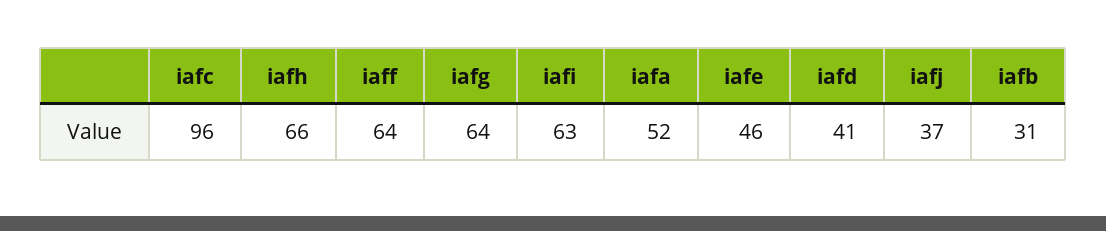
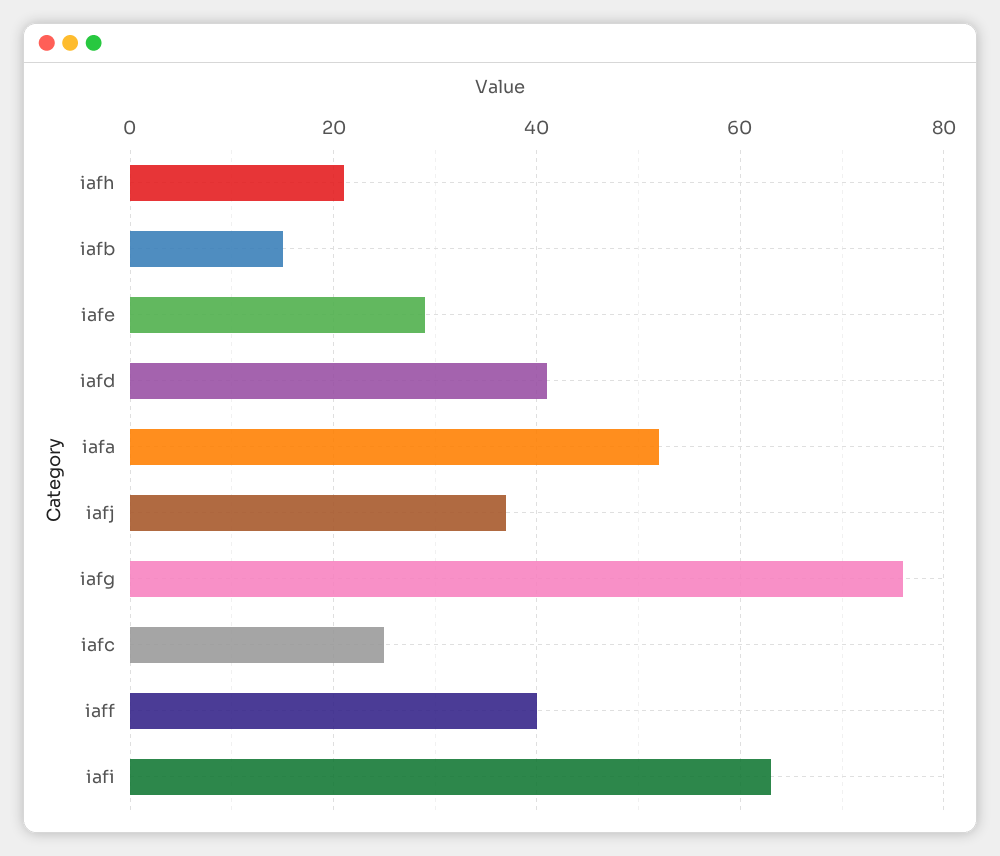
  {
-   "iafc": 96,
+   "iafc": 25,
-   "iafh": 66,
+   "iafh": 20,
-   "iaff": 64,
+   "iaff": 40,
-   "iafg": 64,
+   "iafg": 75,
    "iafi": 63,
    "iafa": 52,
-   "iafe": 46,
+   "iafe": 30,
    "iafd": 41,
    "iafj": 37,
-   "iafb": 31
+   "iafb": 15
  }

